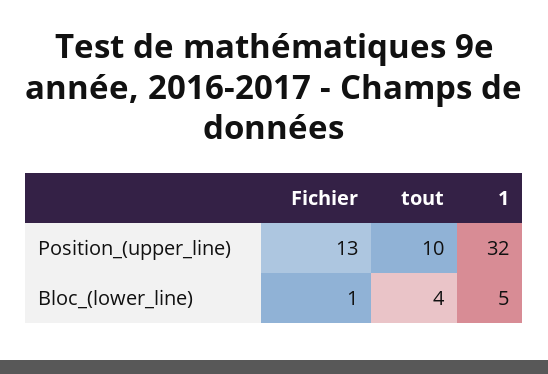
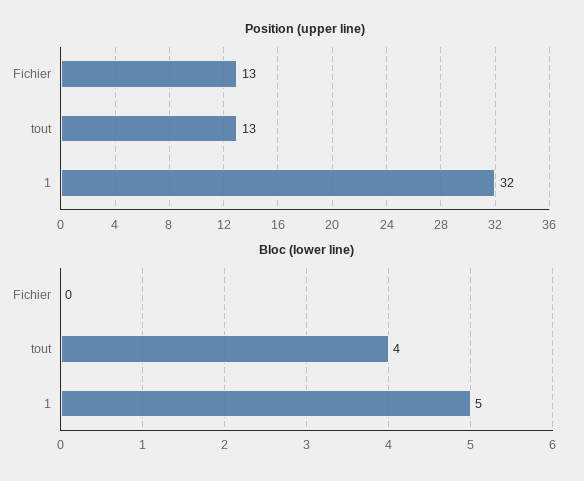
  {
    "Position_(upper_line)": {
      "Fichier": 13,
-     "tout": 10,
+     "tout": 13,
      "1": 32
    },
    "Bloc_(lower_line)": {
-     "Fichier": 1,
+     "Fichier": 0,
      "tout": 4,
      "1": 5
    }
  }

